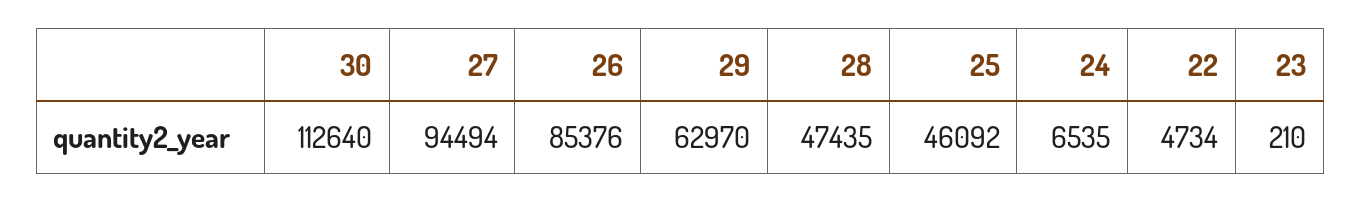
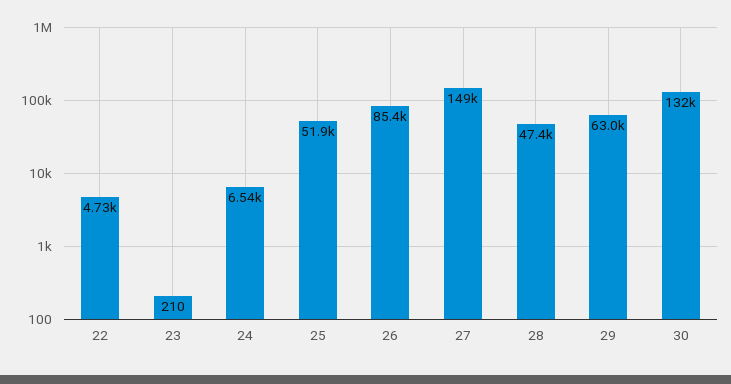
  {
-   "30": 112640,
+   "30": 132000,
-   "27": 94494,
+   "27": 149000,
    "26": 85376,
    "29": 62970,
    "28": 47435,
-   "25": 46092,
+   "25": 51900,
    "24": 6535,
    "22": 4734,
    "23": 210
  }

